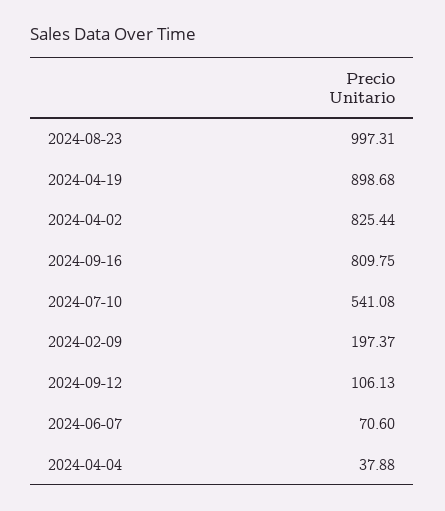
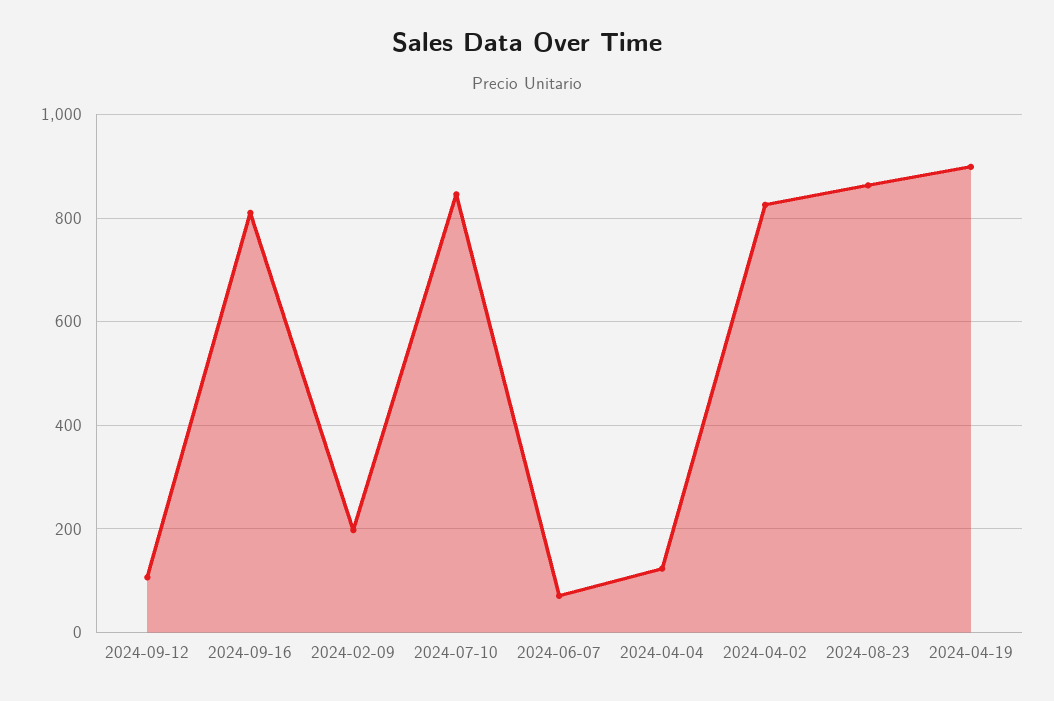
  {
-   "2024-08-23": 997.31,
+   "2024-08-23": 860,
    "2024-04-19": 898.68,
    "2024-04-02": 825.44,
    "2024-09-16": 809.75,
-   "2024-07-10": 541.08,
+   "2024-07-10": 840,
    "2024-02-09": 197.37,
    "2024-09-12": 106.13,
    "2024-06-07": 70.6,
-   "2024-04-04": 37.88
+   "2024-04-04": 120
  }

